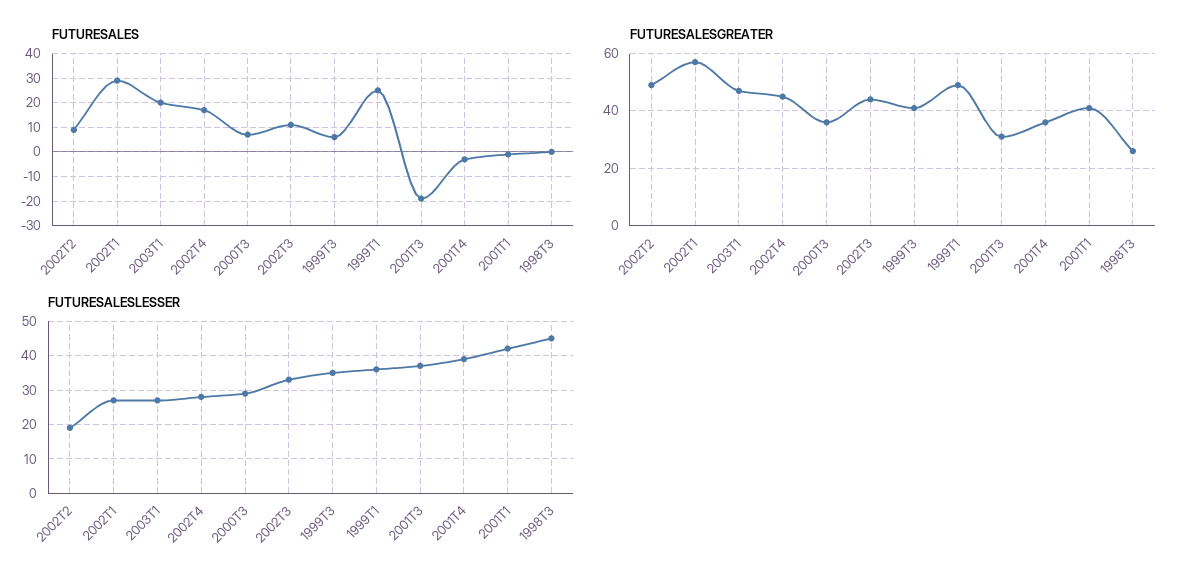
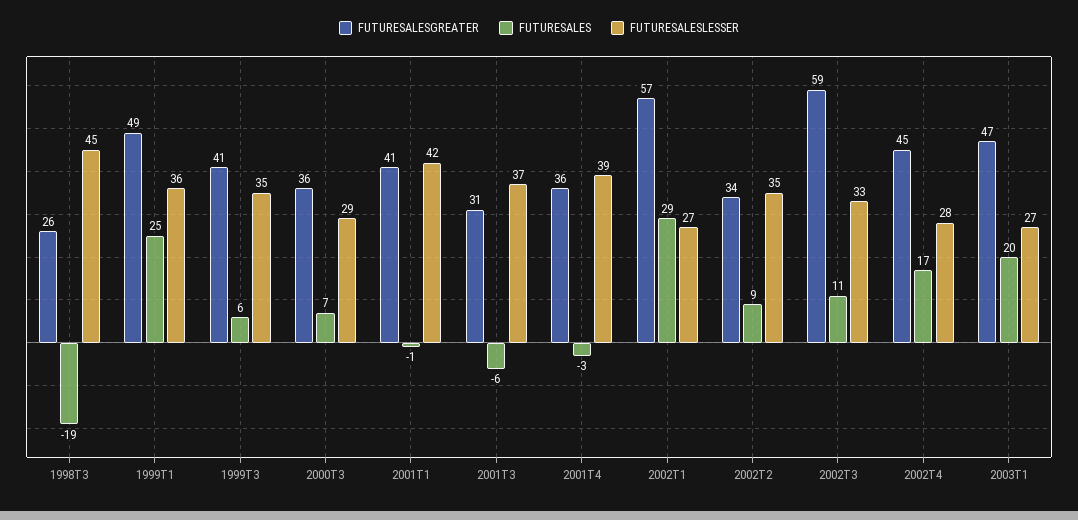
  {
    "FUTURESALES": {
      "2002T2": 9,
      "2002T1": 29,
      "2003T1": 20,
      "2002T4": 17,
      "2000T3": 7,
      "2002T3": 11,
      "1999T3": 6,
      "1999T1": 25,
-     "2001T3": -20,
+     "2001T3": -6,
      "2001T4": -3,
      "2001T1": -1,
-     "1998T3": 0
+     "1998T3": -19
    },
    "FUTURESALESGREATER": {
-     "2002T2": 50,
+     "2002T2": 34,
      "2002T1": 57,
      "2003T1": 47,
      "2002T4": 45,
      "2000T3": 36,
-     "2002T3": 45,
+     "2002T3": 59,
      "1999T3": 41,
      "1999T1": 49,
      "2001T3": 31,
      "2001T4": 36,
      "2001T1": 41,
      "1998T3": 26
    },
    "FUTURESALESLESSER": {
-     "2002T2": 20,
+     "2002T2": 35,
      "2002T1": 27,
      "2003T1": 27,
      "2002T4": 28,
      "2000T3": 29,
      "2002T3": 33,
      "1999T3": 35,
      "1999T1": 36,
      "2001T3": 37,
      "2001T4": 39,
      "2001T1": 42,
      "1998T3": 45
    }
  }

